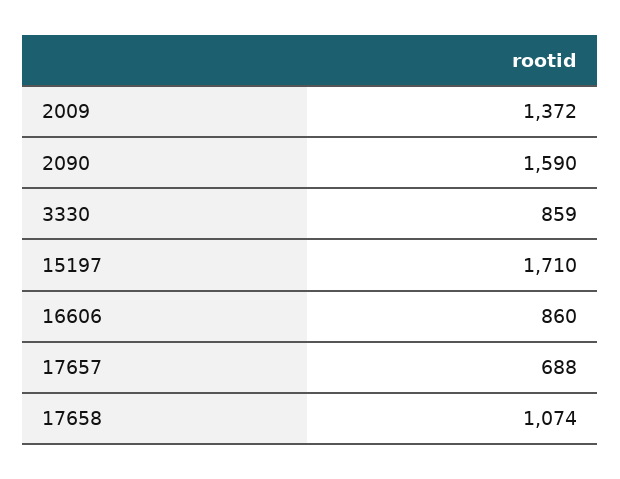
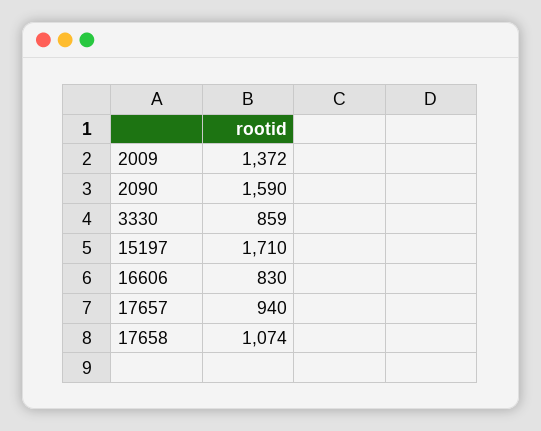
  {
    "2009": 1372,
    "2090": 1590,
    "3330": 859,
    "15197": 1710,
-   "16606": 860,
+   "16606": 830,
-   "17657": 688,
+   "17657": 940,
    "17658": 1074
  }

